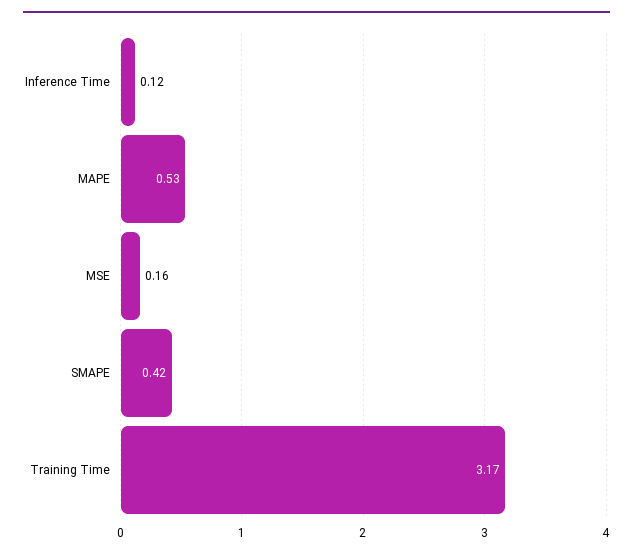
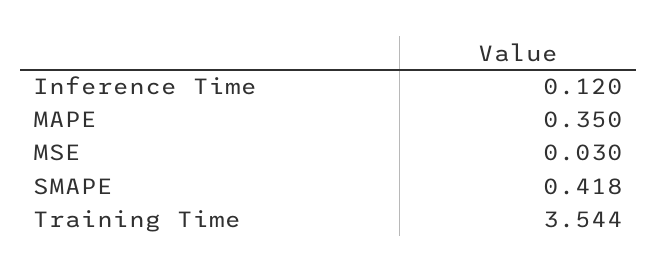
  {
    "Inference Time": 0.12,
-   "MAPE": 0.53,
+   "MAPE": 0.35,
-   "MSE": 0.16,
+   "MSE": 0.03,
    "SMAPE": 0.418,
-   "Training Time": 3.17
+   "Training Time": 3.544
  }

